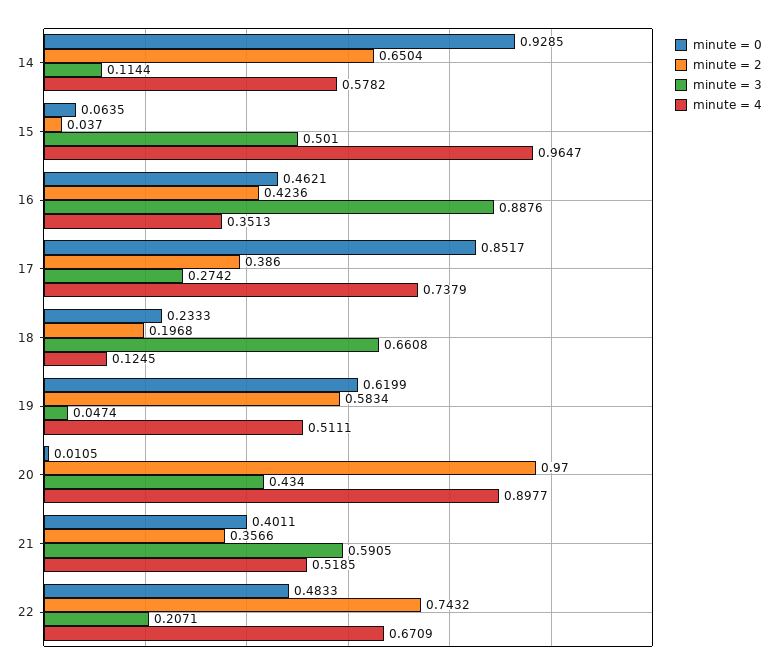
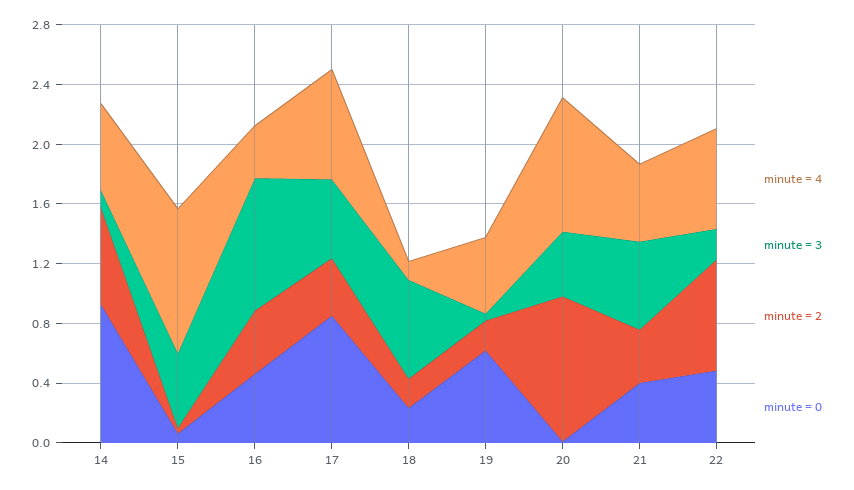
  {
    "minute = 0": {
      "14": 0.9285,
      "15": 0.0635,
      "16": 0.4621,
      "17": 0.8517,
      "18": 0.2333,
      "19": 0.6199,
      "20": 0.0105,
      "21": 0.4011,
      "22": 0.4833
    },
    "minute = 2": {
      "14": 0.6504,
      "15": 0.037,
      "16": 0.4236,
      "17": 0.386,
      "18": 0.1968,
-     "19": 0.5834,
+     "19": 0.2,
      "20": 0.97,
      "21": 0.3566,
      "22": 0.7432
    },
    "minute = 3": {
      "14": 0.1144,
      "15": 0.501,
      "16": 0.8876,
-     "17": 0.2742,
+     "17": 0.5,
      "18": 0.6608,
      "19": 0.0474,
      "20": 0.434,
      "21": 0.5905,
      "22": 0.2071
    },
    "minute = 4": {
      "14": 0.5782,
      "15": 0.9647,
      "16": 0.3513,
      "17": 0.7379,
      "18": 0.1245,
      "19": 0.5111,
      "20": 0.8977,
      "21": 0.5185,
      "22": 0.6709
    }
  }

